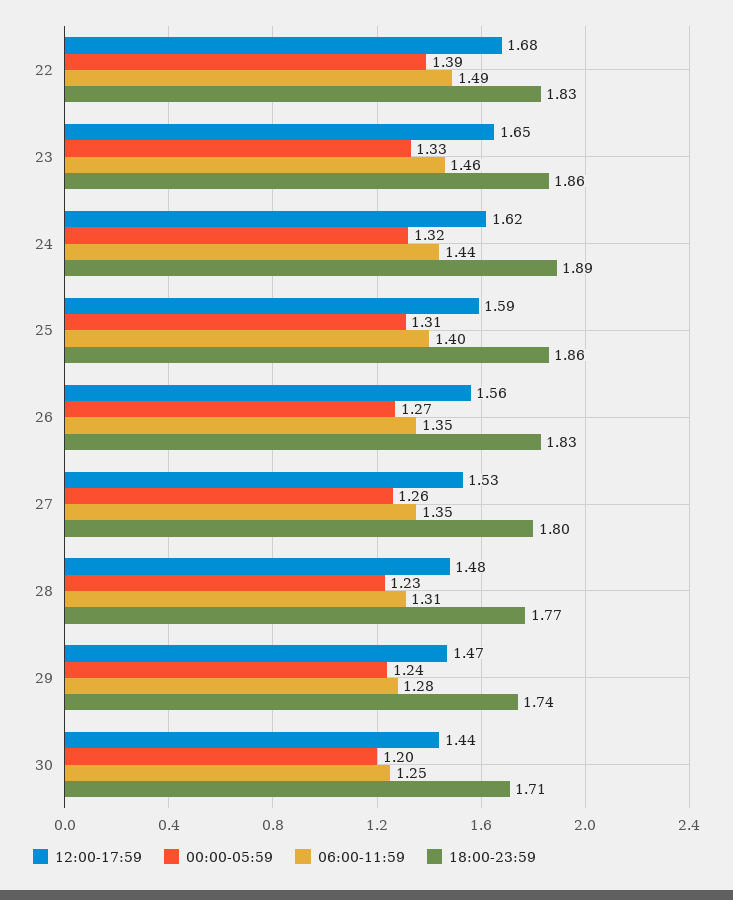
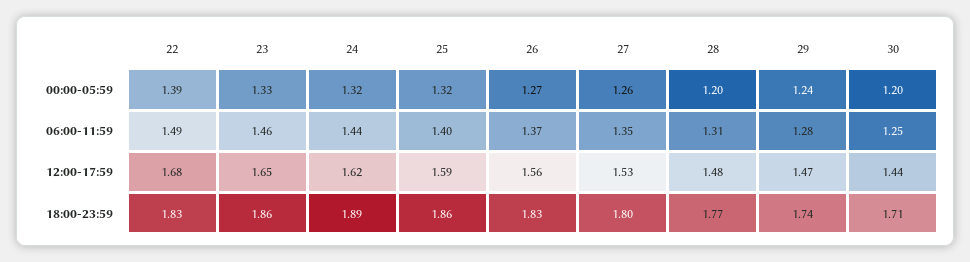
  {
    "12:00-17:59": {
      "22": 1.68,
      "23": 1.65,
      "24": 1.62,
      "25": 1.59,
      "26": 1.56,
      "27": 1.53,
      "28": 1.48,
      "29": 1.47,
      "30": 1.44
    },
    "00:00-05:59": {
      "22": 1.39,
      "23": 1.33,
      "24": 1.32,
-     "25": 1.31,
+     "25": 1.32,
      "26": 1.27,
      "27": 1.26,
-     "28": 1.23,
+     "28": 1.2,
      "29": 1.24,
      "30": 1.2
    },
    "06:00-11:59": {
      "22": 1.49,
      "23": 1.46,
      "24": 1.44,
      "25": 1.4,
-     "26": 1.35,
+     "26": 1.37,
      "27": 1.35,
      "28": 1.31,
      "29": 1.28,
      "30": 1.25
    },
    "18:00-23:59": {
      "22": 1.83,
      "23": 1.86,
      "24": 1.89,
      "25": 1.86,
      "26": 1.83,
      "27": 1.8,
      "28": 1.77,
      "29": 1.74,
      "30": 1.71
    }
  }

